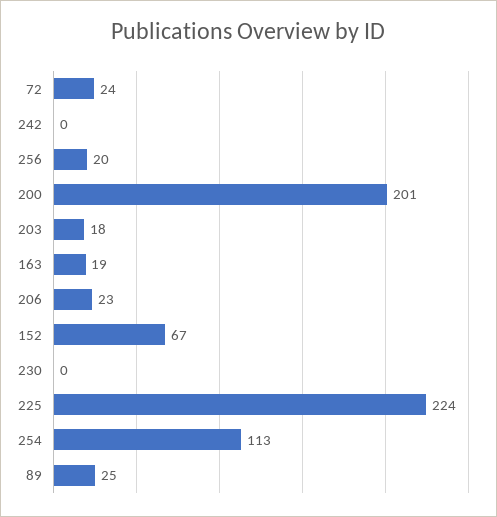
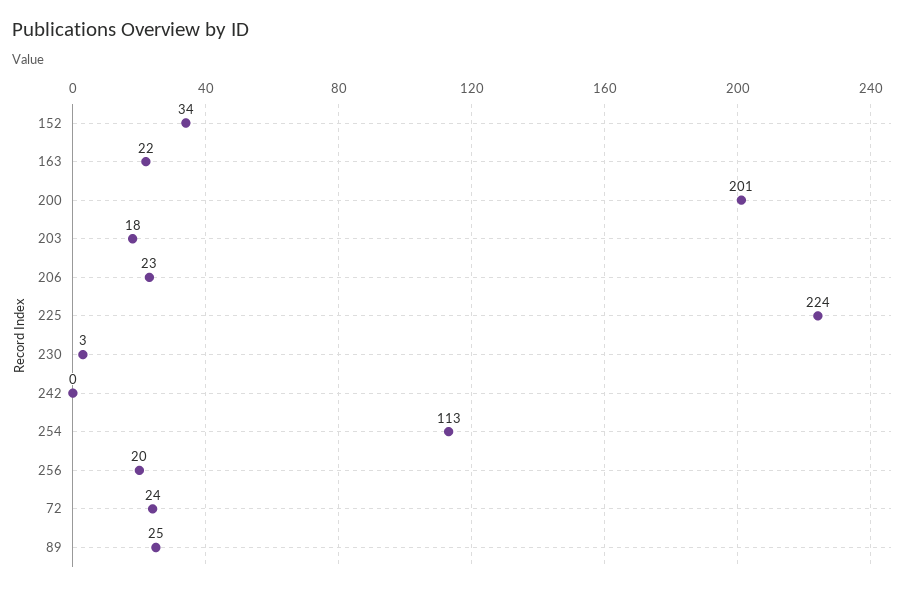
  {
    "72": 24,
    "242": 0,
    "256": 20,
    "200": 201,
    "203": 18,
-   "163": 19,
+   "163": 22,
    "206": 23,
-   "152": 67,
+   "152": 34,
-   "230": 0,
+   "230": 3,
    "225": 224,
    "254": 113,
    "89": 25
  }

